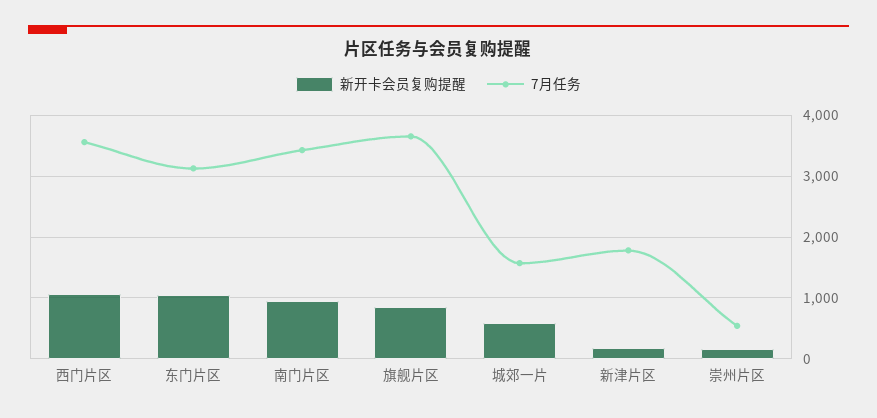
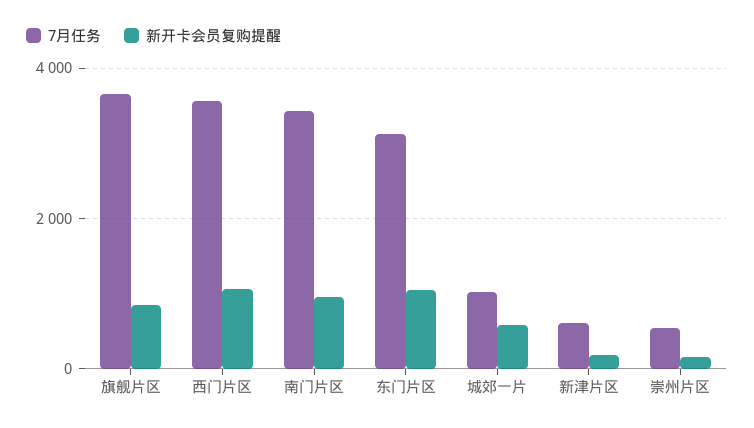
  {
    "新开卡会员复购提醒": {
      "西门片区": 1100,
      "东门片区": 1100,
      "南门片区": 1000,
      "旗舰片区": 900,
      "城郊一片": 600,
      "新津片区": 200,
      "崇州片区": 200
    },
    "7月任务": {
      "西门片区": 3600,
      "东门片区": 3100,
      "南门片区": 3400,
      "旗舰片区": 3700,
-     "城郊一片": 1600,
+     "城郊一片": 1000,
-     "新津片区": 1800,
+     "新津片区": 600,
      "崇州片区": 500
    }
  }

